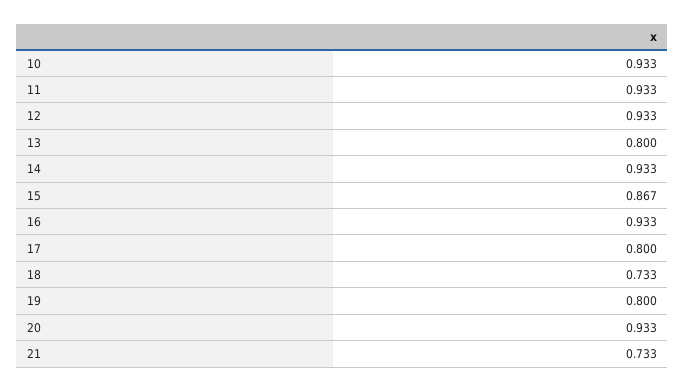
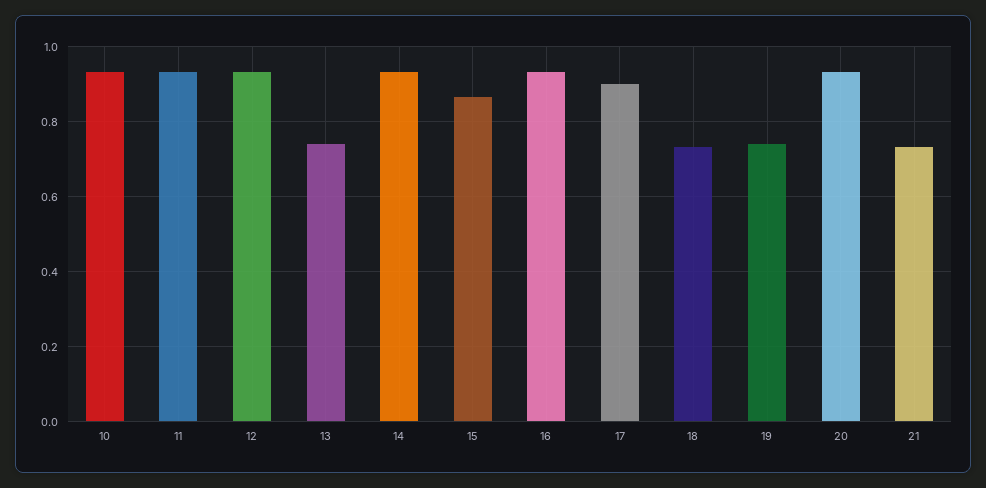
  {
    "10": 0.933,
    "11": 0.933,
    "12": 0.933,
-   "13": 0.8,
+   "13": 0.74,
    "14": 0.933,
    "15": 0.867,
    "16": 0.933,
-   "17": 0.8,
+   "17": 0.9,
    "18": 0.733,
-   "19": 0.8,
+   "19": 0.74,
    "20": 0.933,
    "21": 0.733
  }

